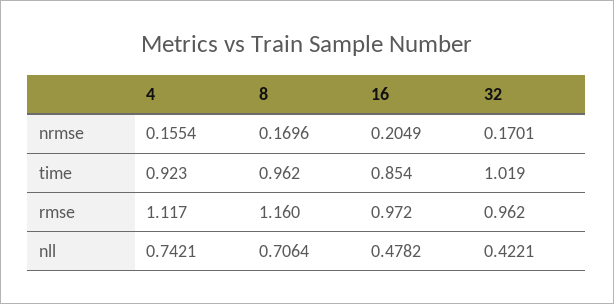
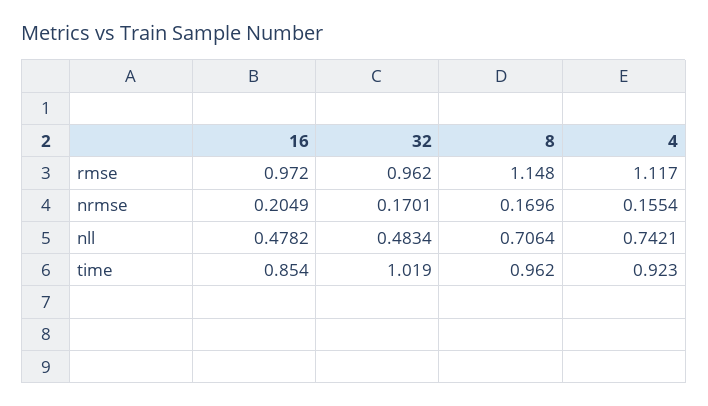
  {
    "4": {
      "nrmse": 0.1554,
      "time": 0.923,
      "rmse": 1.117,
      "nll": 0.7421
    },
    "8": {
      "nrmse": 0.1696,
      "time": 0.962,
-     "rmse": 1.16,
+     "rmse": 1.148,
      "nll": 0.7064
    },
    "16": {
      "nrmse": 0.2049,
      "time": 0.854,
      "rmse": 0.972,
      "nll": 0.4782
    },
    "32": {
      "nrmse": 0.1701,
      "time": 1.019,
      "rmse": 0.962,
-     "nll": 0.4221
+     "nll": 0.4834
    }
  }

